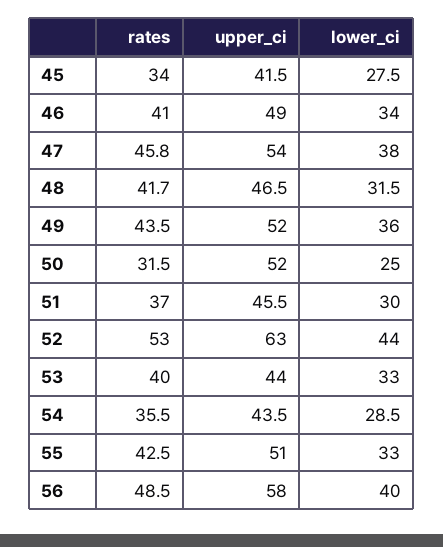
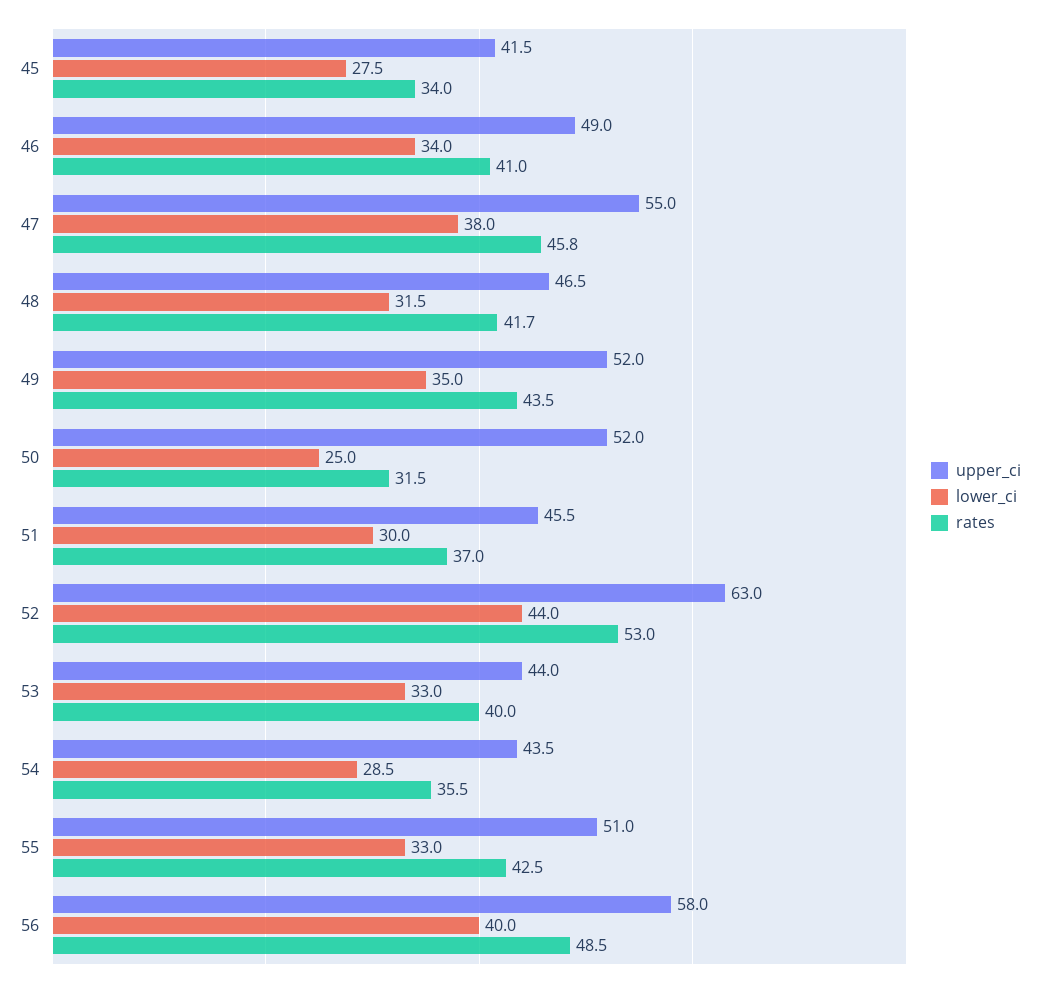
  {
    "rates": {
      "45": 34,
      "46": 41,
      "47": 45.8,
      "48": 41.7,
      "49": 43.5,
      "50": 31.5,
      "51": 37,
      "52": 53,
      "53": 40,
      "54": 35.5,
      "55": 42.5,
      "56": 48.5
    },
    "upper_ci": {
      "45": 41.5,
      "46": 49,
-     "47": 54,
+     "47": 55,
      "48": 46.5,
      "49": 52,
      "50": 52,
      "51": 45.5,
      "52": 63,
      "53": 44,
      "54": 43.5,
      "55": 51,
      "56": 58
    },
    "lower_ci": {
      "45": 27.5,
      "46": 34,
      "47": 38,
      "48": 31.5,
-     "49": 36,
+     "49": 35,
      "50": 25,
      "51": 30,
      "52": 44,
      "53": 33,
      "54": 28.5,
      "55": 33,
      "56": 40
    }
  }

